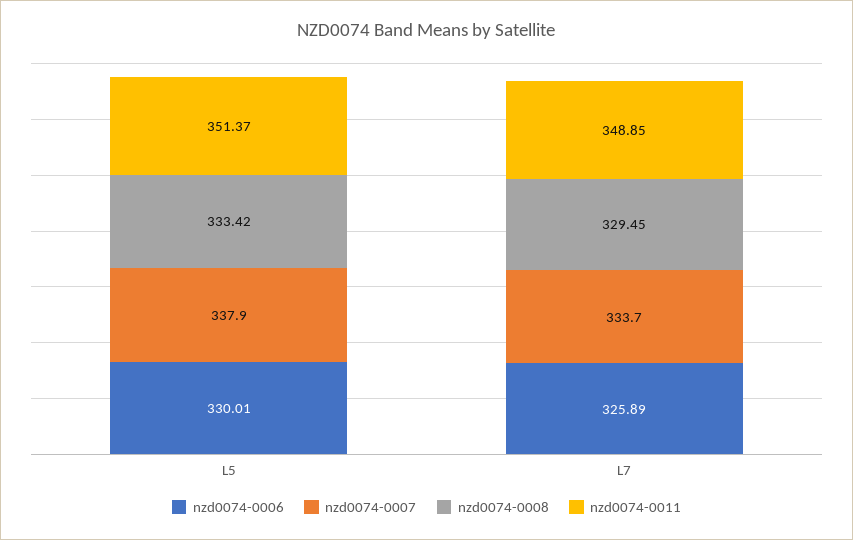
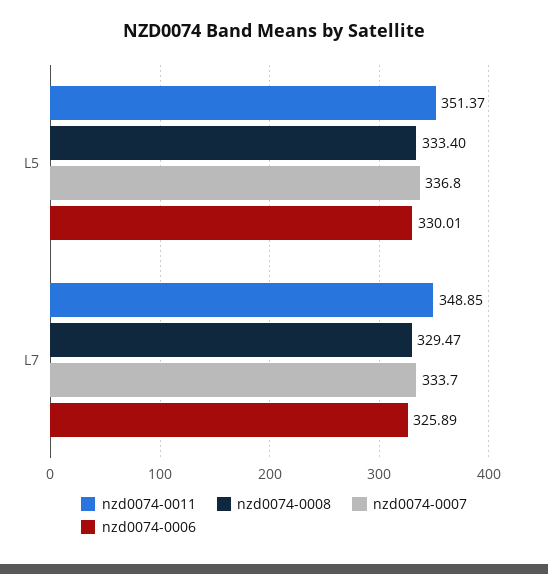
  {
    "nzd0074-0006": {
      "L5": 330.01,
      "L7": 325.89
    },
    "nzd0074-0007": {
-     "L5": 337.9,
+     "L5": 336.8,
      "L7": 333.7
    },
    "nzd0074-0008": {
-     "L5": 333.42,
+     "L5": 333.4,
-     "L7": 329.45
+     "L7": 329.47
    },
    "nzd0074-0011": {
      "L5": 351.37,
      "L7": 348.85
    }
  }

